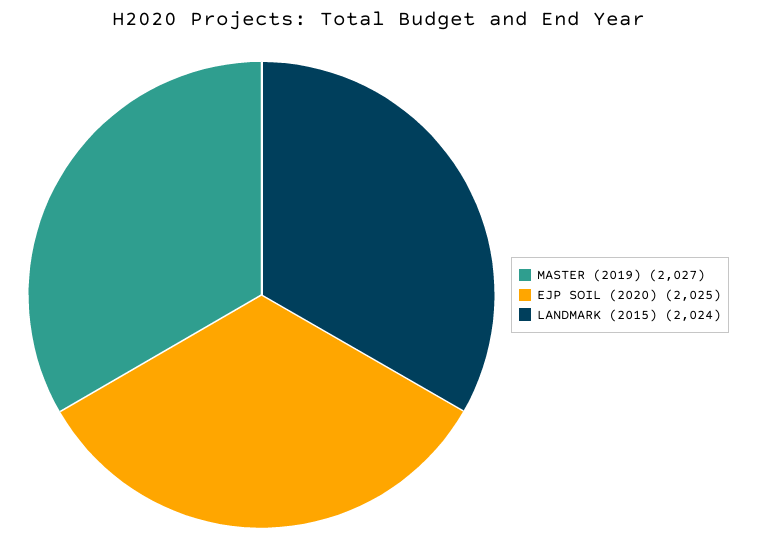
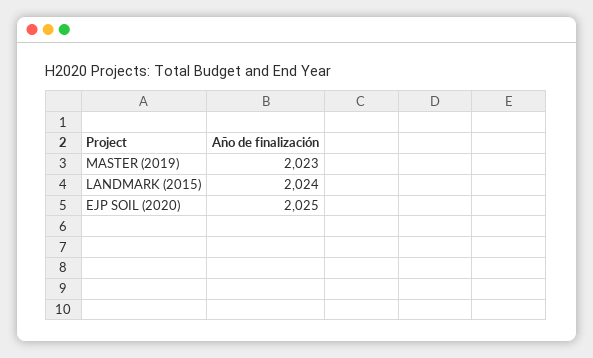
  {
-   "MASTER (2019)": 2027,
+   "MASTER (2019)": 2023,
    "EJP SOIL (2020)": 2025,
    "LANDMARK (2015)": 2024
  }

